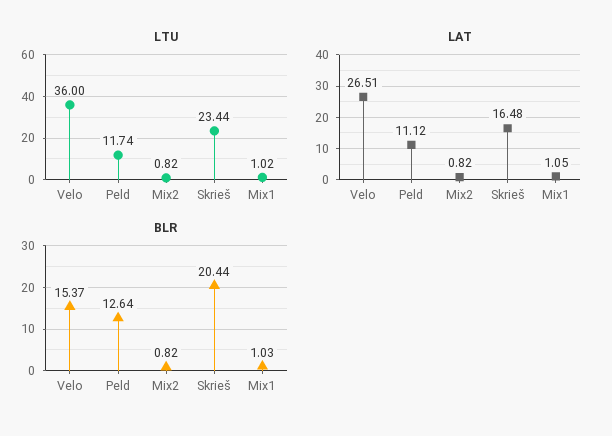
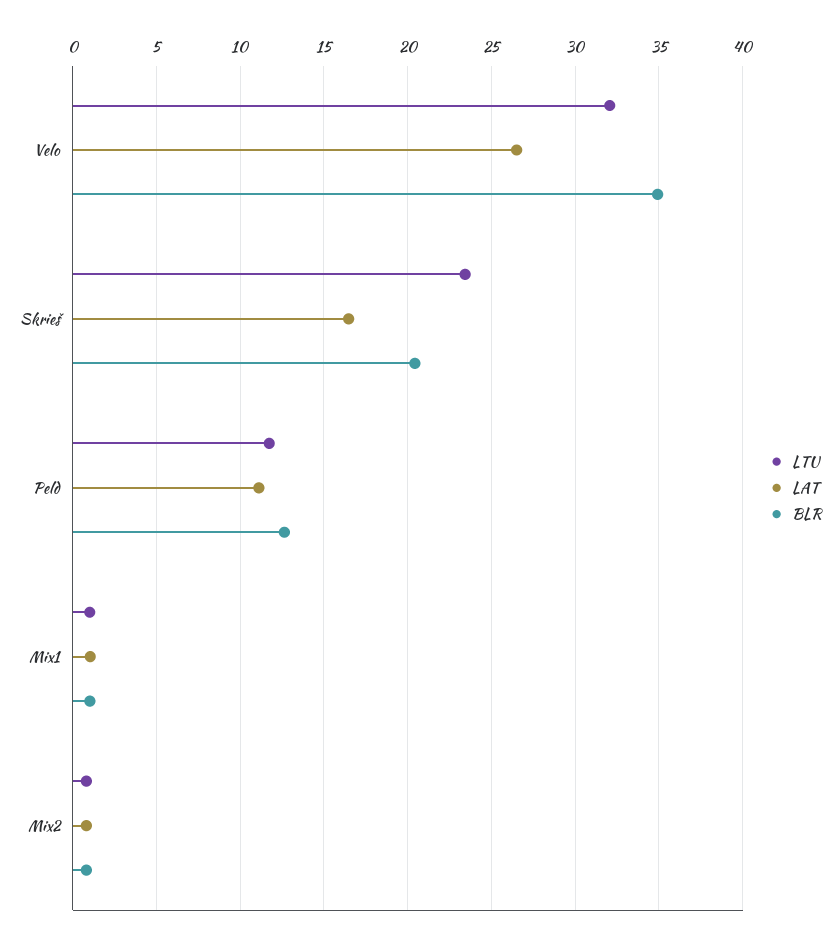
  {
    "LTU": {
-     "Velo": 36,
+     "Velo": 32,
      "Peld": 11.74,
      "Mix2": 0.82,
      "Skrieš": 23.44,
      "Mix1": 1.02
    },
    "LAT": {
      "Velo": 26.51,
      "Peld": 11.12,
      "Mix2": 0.82,
      "Skrieš": 16.48,
      "Mix1": 1.05
    },
    "BLR": {
-     "Velo": 15.37,
+     "Velo": 35,
      "Peld": 12.64,
      "Mix2": 0.82,
      "Skrieš": 20.44,
      "Mix1": 1.03
    }
  }

